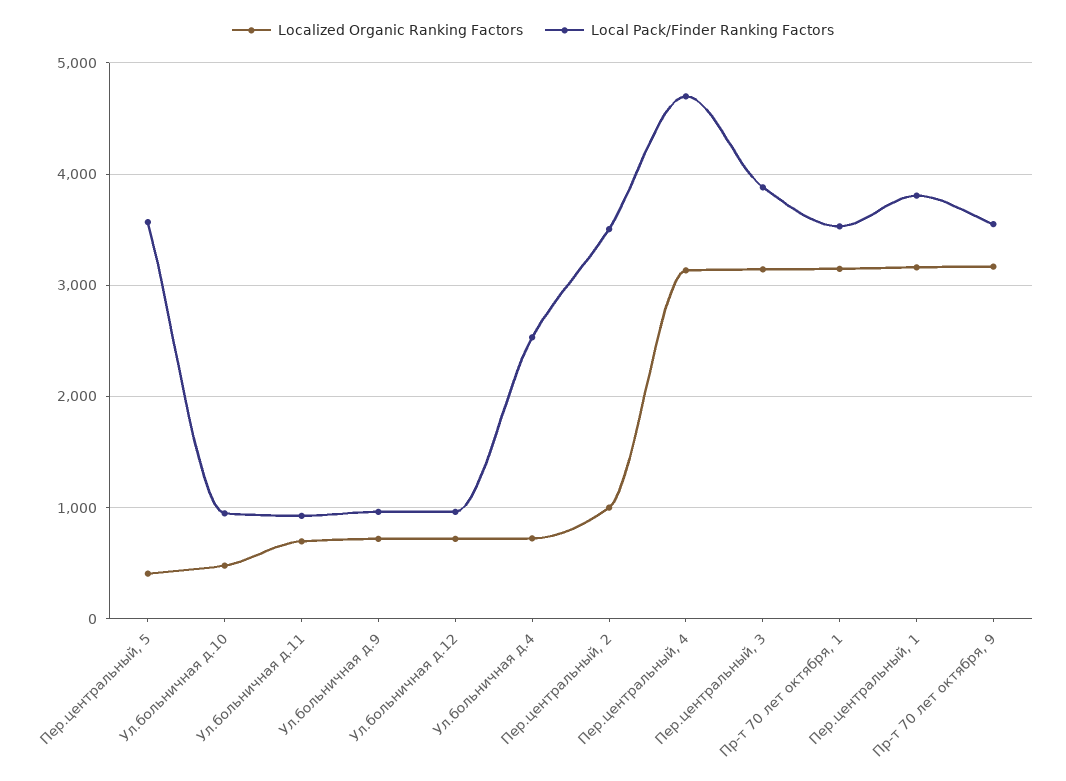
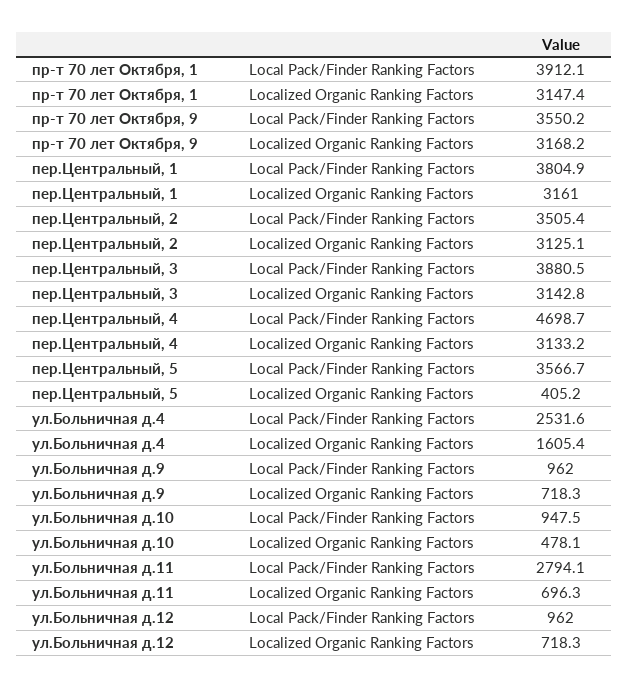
  {
    "Localized Organic Ranking Factors": {
      "Пер.центральный, 5": 405.2,
      "Ул.больничная д.10": 478.1,
      "Ул.больничная д.11": 696.3,
      "Ул.больничная д.9": 718.3,
      "Ул.больничная д.12": 718.3,
-     "Ул.больничная д.4": 700,
+     "Ул.больничная д.4": 1605.4,
-     "Пер.центральный, 2": 1000,
+     "Пер.центральный, 2": 3125.1,
      "Пер.центральный, 4": 3133.2,
      "Пер.центральный, 3": 3142.8,
      "Пр-т 70 лет октября, 1": 3147.4,
      "Пер.центральный, 1": 3161,
      "Пр-т 70 лет октября, 9": 3168.2
    },
    "Local Pack/Finder Ranking Factors": {
      "Пер.центральный, 5": 3566.7,
      "Ул.больничная д.10": 947.5,
-     "Ул.больничная д.11": 900,
+     "Ул.больничная д.11": 2794.1,
      "Ул.больничная д.9": 962,
      "Ул.больничная д.12": 962,
      "Ул.больничная д.4": 2531.6,
      "Пер.центральный, 2": 3505.4,
      "Пер.центральный, 4": 4698.7,
      "Пер.центральный, 3": 3880.5,
-     "Пр-т 70 лет октября, 1": 3500,
+     "Пр-т 70 лет октября, 1": 3912.1,
      "Пер.центральный, 1": 3804.9,
      "Пр-т 70 лет октября, 9": 3550.2
    }
  }

